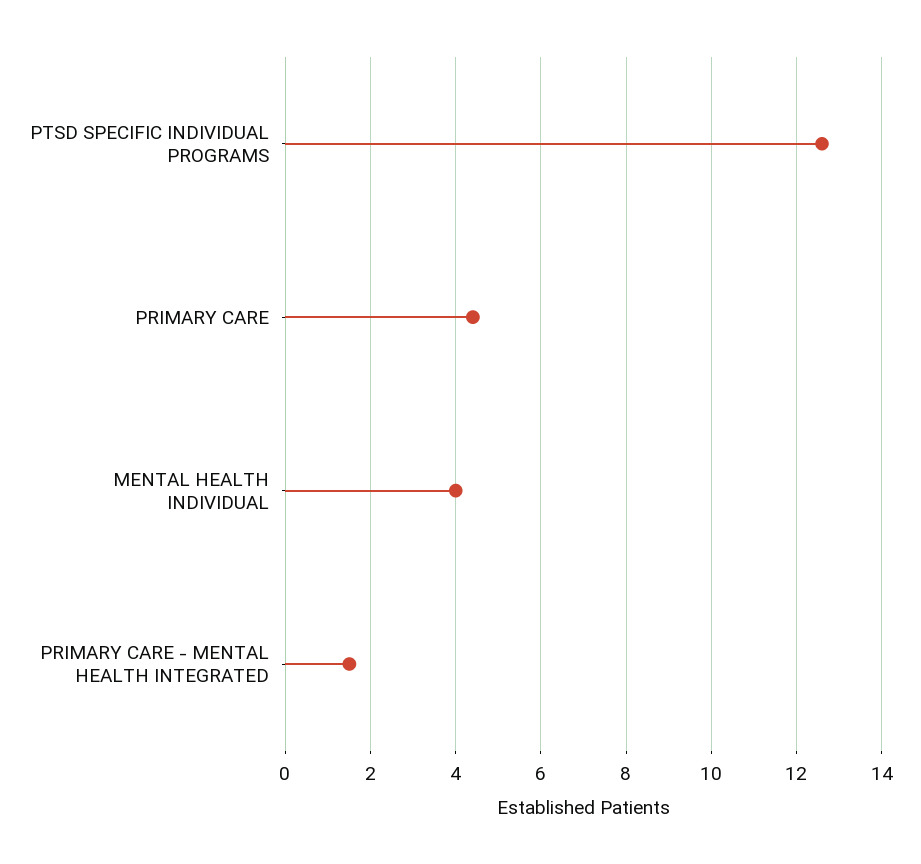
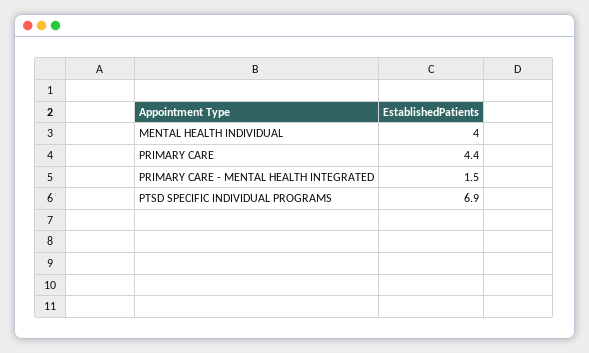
  {
-   "PTSD SPECIFIC INDIVIDUAL PROGRAMS": 12.5,
+   "PTSD SPECIFIC INDIVIDUAL PROGRAMS": 6.9,
    "PRIMARY CARE": 4.4,
    "MENTAL HEALTH INDIVIDUAL": 4,
    "PRIMARY CARE - MENTAL HEALTH INTEGRATED": 1.5
  }

